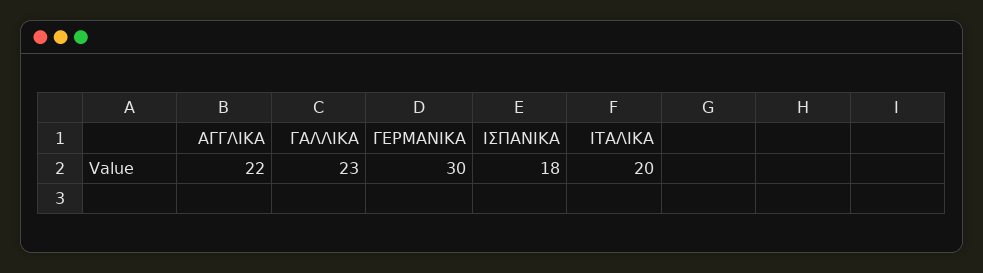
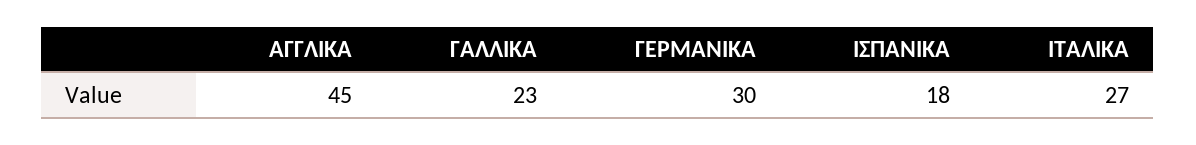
  {
-   "ΑΓΓΛΙΚΑ": 22,
+   "ΑΓΓΛΙΚΑ": 45,
    "ΓΑΛΛΙΚΑ": 23,
    "ΓΕΡΜΑΝΙΚΑ": 30,
    "ΙΣΠΑΝΙΚΑ": 18,
-   "ΙΤΑΛΙΚΑ": 20
+   "ΙΤΑΛΙΚΑ": 27
  }

